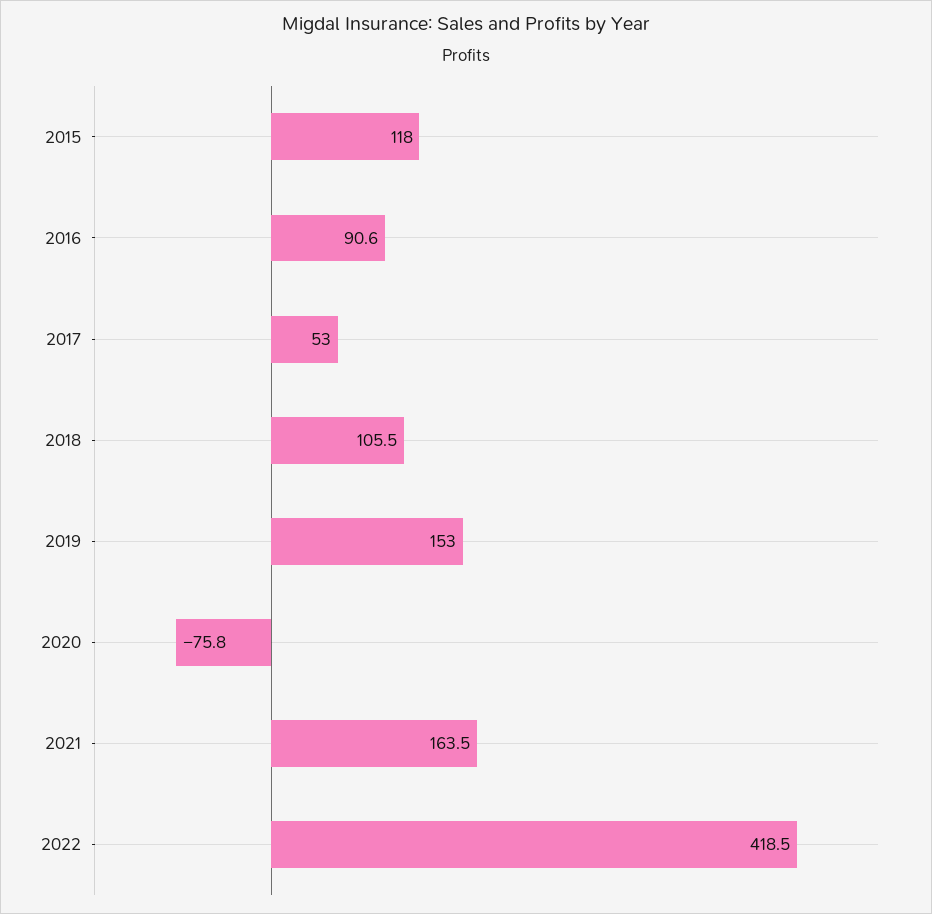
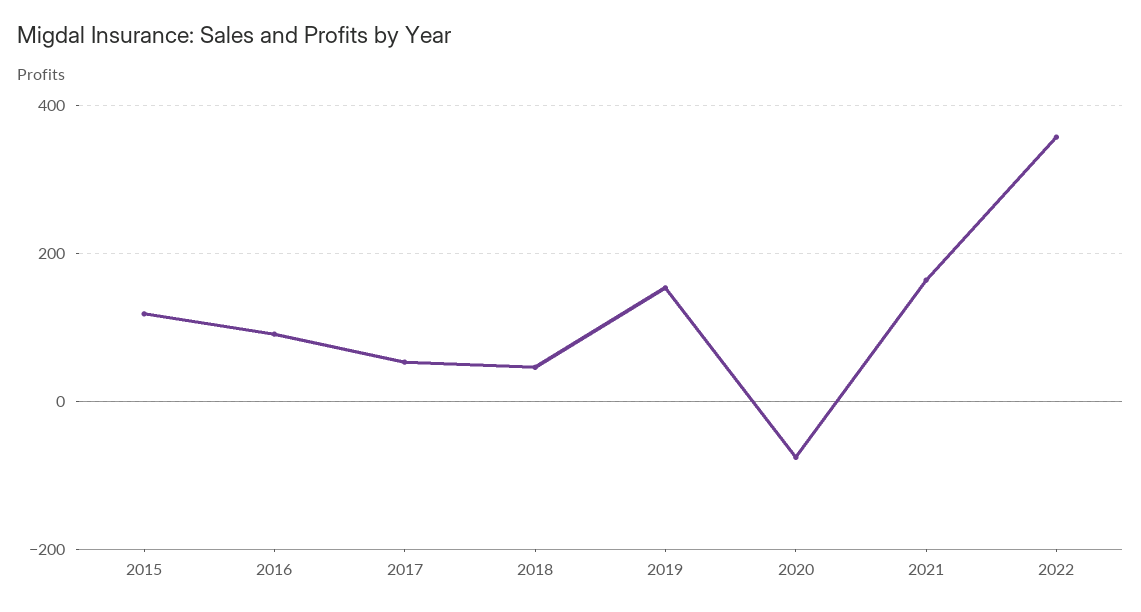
  {
    "2015": 118,
    "2016": 90.6,
    "2017": 53,
-   "2018": 105.5,
+   "2018": 40,
    "2019": 153,
    "2020": -75.8,
    "2021": 163.5,
-   "2022": 418.5
+   "2022": 360
  }

